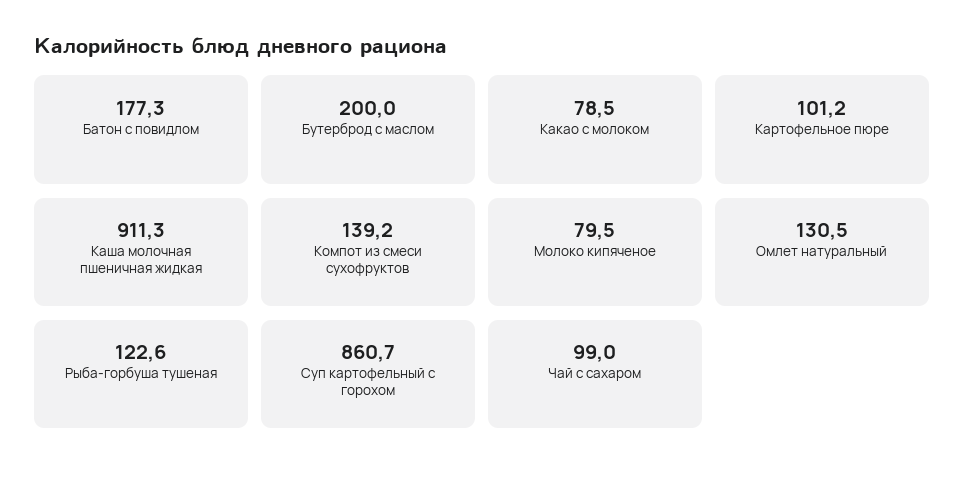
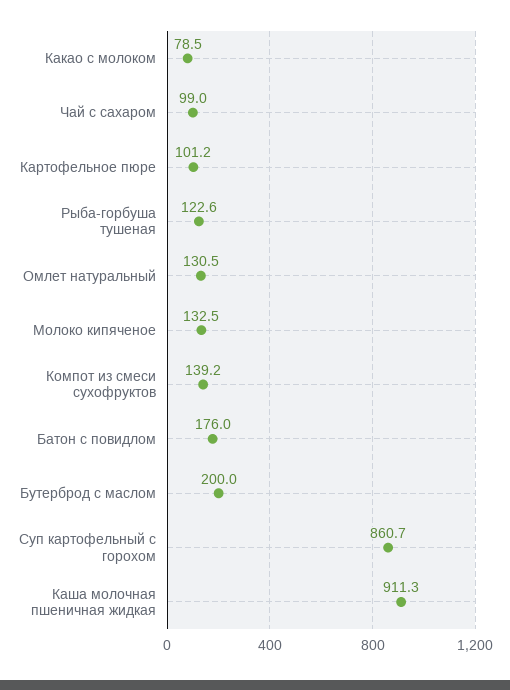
  {
-   "Батон с повидлом": 177.3,
+   "Батон с повидлом": 176,
    "Бутерброд с маслом": 200,
    "Какао с молоком": 78.5,
    "Картофельное пюре": 101.2,
    "Каша молочная пшеничная жидкая": 911.3,
    "Компот из смеси сухофруктов": 139.2,
-   "Молоко кипяченое": 79.5,
+   "Молоко кипяченое": 132.5,
    "Омлет натуральный": 130.5,
    "Рыба-горбуша тушеная": 122.6,
    "Суп картофельный с горохом": 860.7,
    "Чай с сахаром": 99
  }

